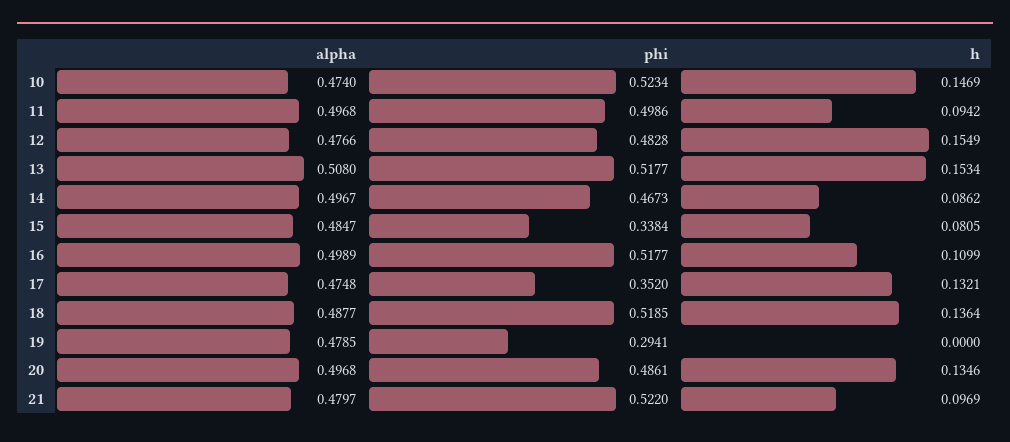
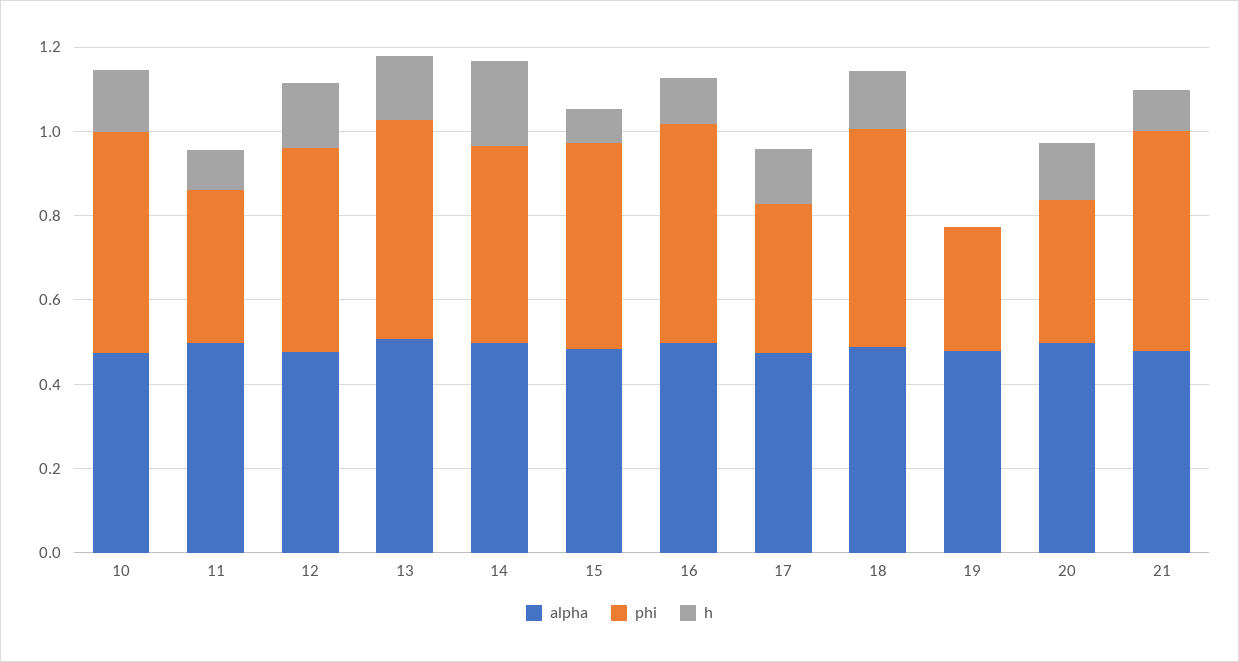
  {
    "alpha": {
      "10": 0.474,
      "11": 0.4968,
      "12": 0.4766,
      "13": 0.508,
      "14": 0.4967,
      "15": 0.4847,
      "16": 0.4989,
      "17": 0.4748,
      "18": 0.4877,
      "19": 0.4785,
      "20": 0.4968,
      "21": 0.4797
    },
    "phi": {
      "10": 0.5234,
-     "11": 0.4986,
+     "11": 0.35,
      "12": 0.4828,
      "13": 0.5177,
      "14": 0.4673,
-     "15": 0.3384,
+     "15": 0.5,
      "16": 0.5177,
      "17": 0.352,
      "18": 0.5185,
      "19": 0.2941,
-     "20": 0.4861,
+     "20": 0.35,
      "21": 0.522
    },
    "h": {
      "10": 0.1469,
      "11": 0.0942,
      "12": 0.1549,
      "13": 0.1534,
-     "14": 0.0862,
+     "14": 0.2,
      "15": 0.0805,
      "16": 0.1099,
      "17": 0.1321,
      "18": 0.1364,
      "19": 0,
      "20": 0.1346,
      "21": 0.0969
    }
  }

